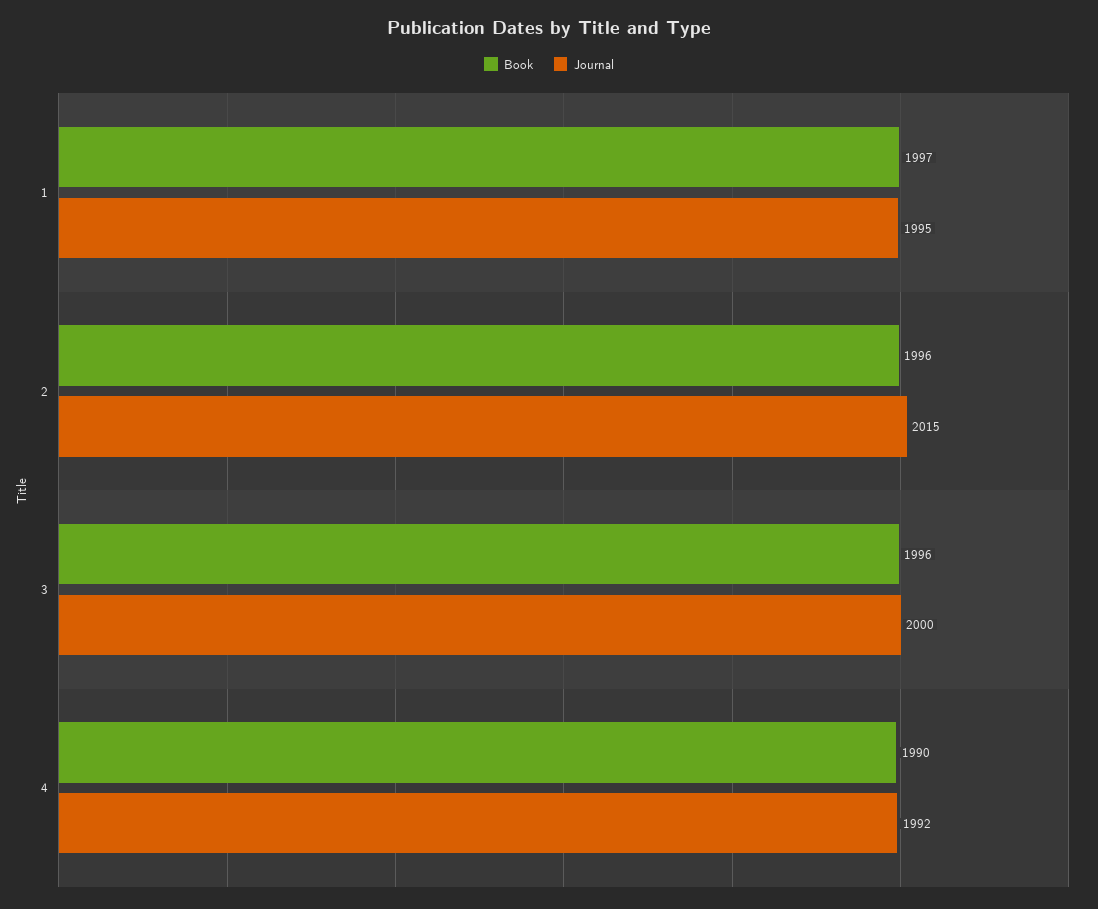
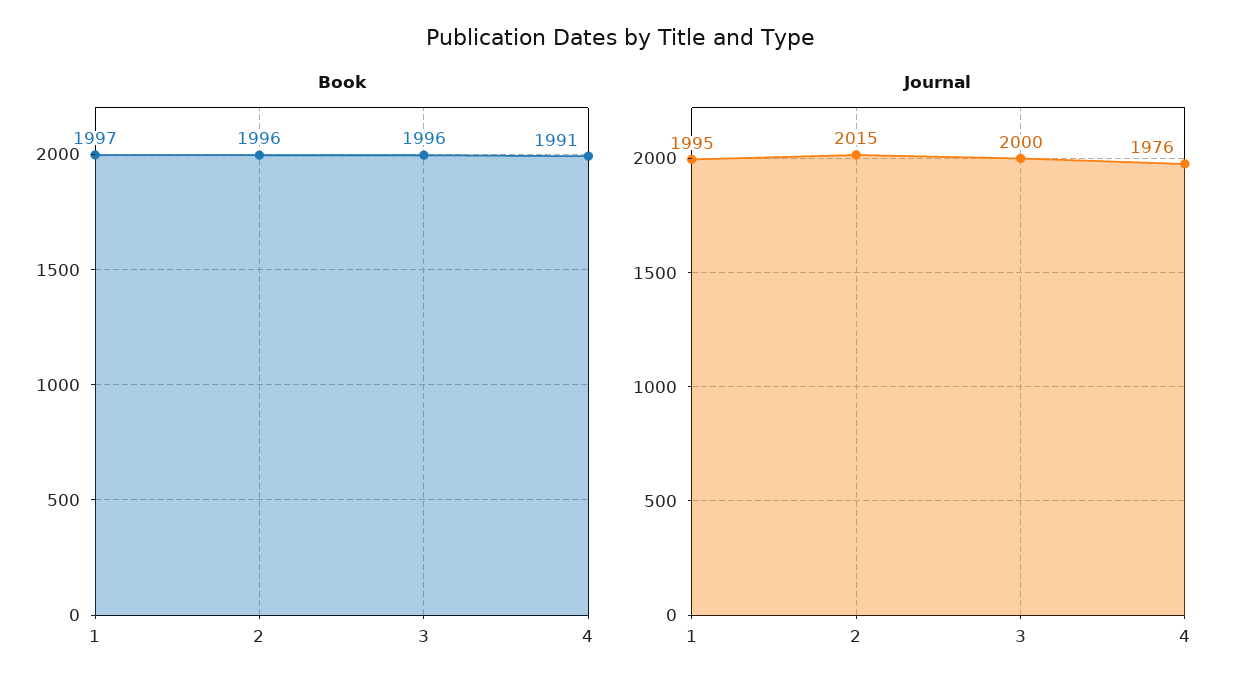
  {
    "Book": {
      "1": 1997,
      "2": 1996,
      "3": 1996,
-     "4": 1990
+     "4": 1991
    },
    "Journal": {
      "1": 1995,
      "2": 2015,
      "3": 2000,
-     "4": 1992
+     "4": 1976
    }
  }

